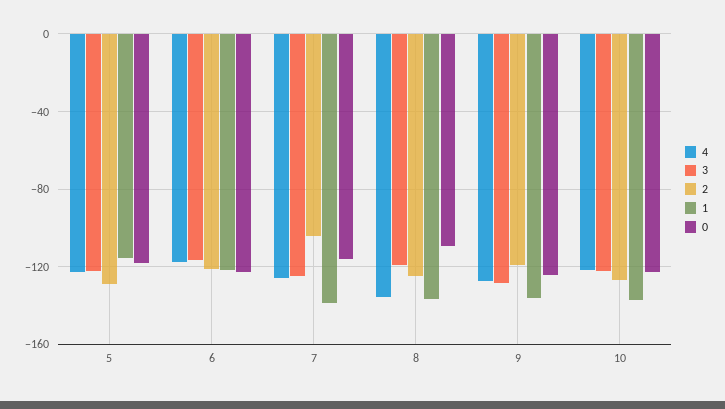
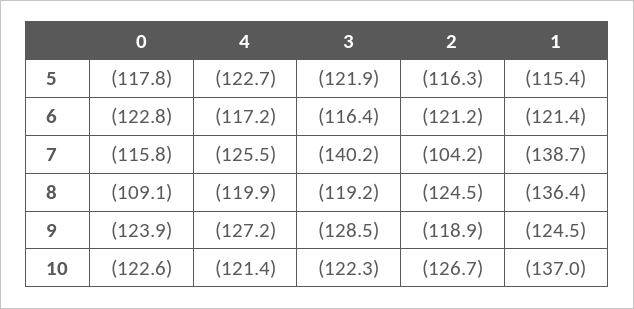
  {
    "4": {
      "5": -122.7,
      "6": -117.2,
      "7": -125.5,
-     "8": -135,
+     "8": -119.9,
      "9": -127.2,
      "10": -121.4
    },
    "3": {
      "5": -121.9,
      "6": -116.4,
-     "7": -125,
+     "7": -140.2,
      "8": -119.2,
      "9": -128.5,
      "10": -122.3
    },
    "2": {
-     "5": -130,
+     "5": -116.3,
      "6": -121.2,
      "7": -104.2,
      "8": -124.5,
      "9": -118.9,
      "10": -126.7
    },
    "1": {
      "5": -115.4,
      "6": -121.4,
      "7": -138.7,
      "8": -136.4,
-     "9": -135,
+     "9": -124.5,
      "10": -137
    },
    "0": {
      "5": -117.8,
      "6": -122.8,
      "7": -115.8,
      "8": -109.1,
      "9": -123.9,
      "10": -122.6
    }
  }

